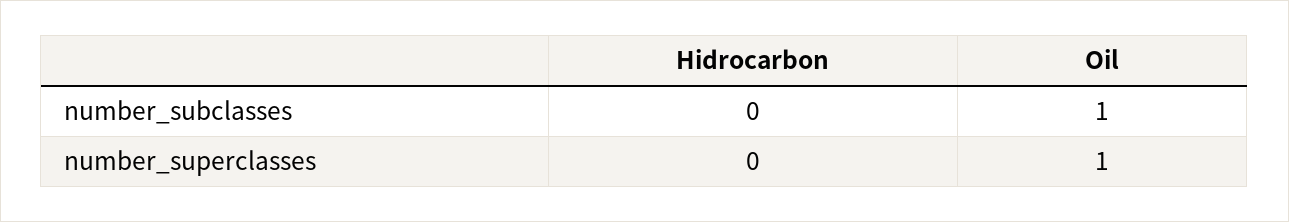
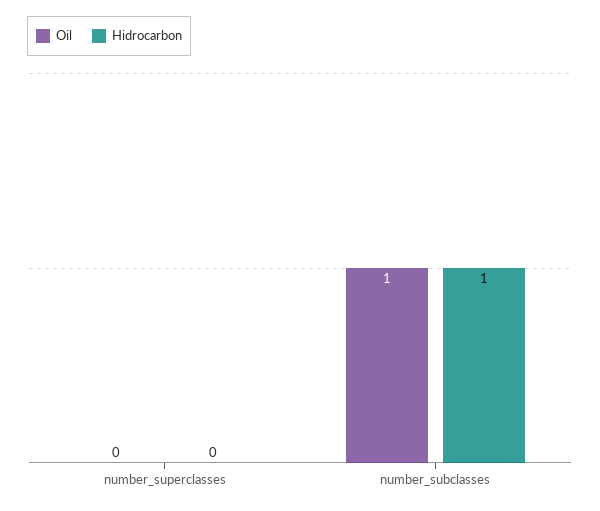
  {
    "Hidrocarbon": {
-     "number_subclasses": 0,
+     "number_subclasses": 1,
      "number_superclasses": 0
    },
    "Oil": {
      "number_subclasses": 1,
-     "number_superclasses": 1
+     "number_superclasses": 0
    }
  }

